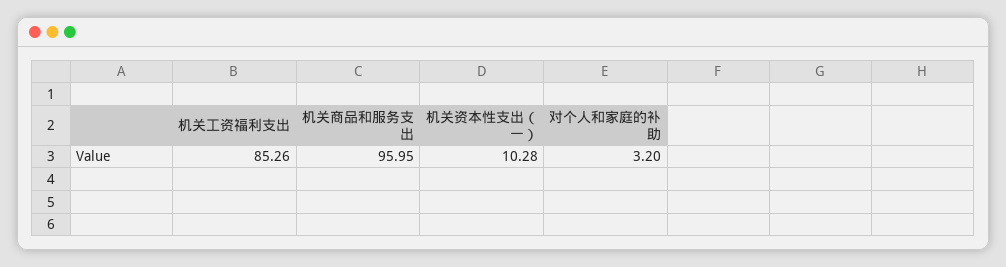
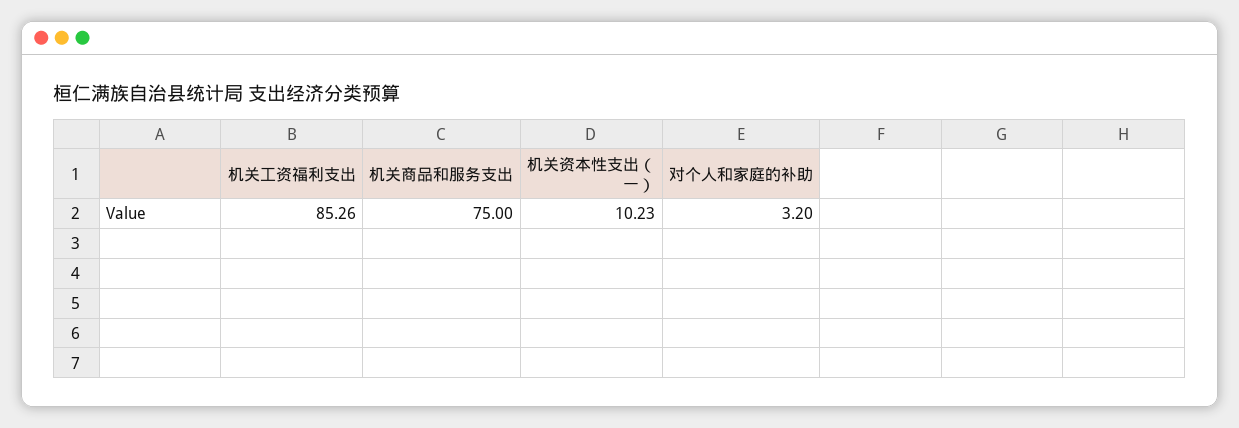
  {
    "机关工资福利支出": 85.26,
-   "机关商品和服务支出": 95.95,
+   "机关商品和服务支出": 75,
-   "机关资本性支出（一）": 10.28,
+   "机关资本性支出（一）": 10.23,
    "对个人和家庭的补助": 3.2
  }

